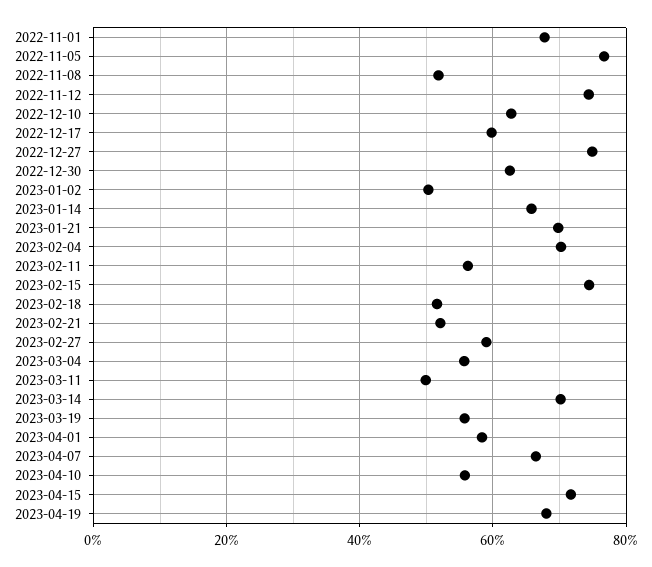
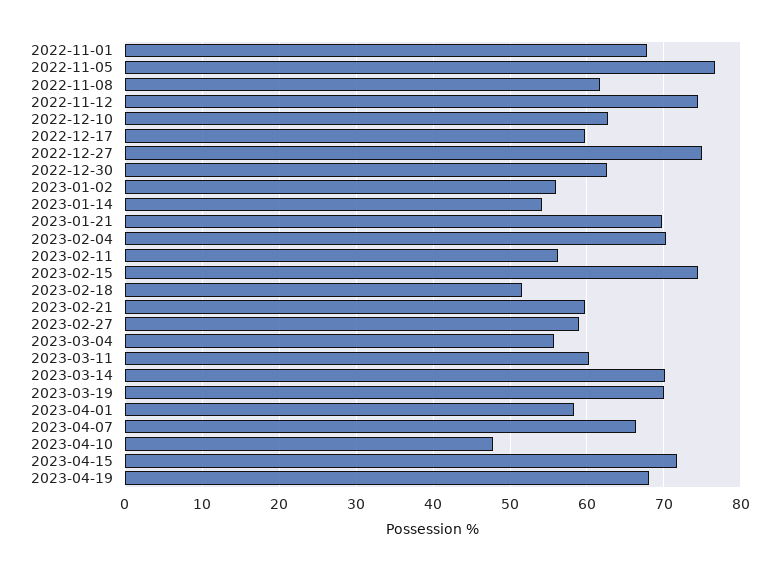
  {
    "2022-11-01": 68,
    "2022-11-05": 77,
-   "2022-11-08": 52,
+   "2022-11-08": 62,
    "2022-11-12": 74,
    "2022-12-10": 63,
    "2022-12-17": 60,
    "2022-12-27": 75,
    "2022-12-30": 63,
-   "2023-01-02": 50,
+   "2023-01-02": 56,
-   "2023-01-14": 66,
+   "2023-01-14": 54,
    "2023-01-21": 70,
    "2023-02-04": 70,
    "2023-02-11": 56,
    "2023-02-15": 74,
    "2023-02-18": 52,
-   "2023-02-21": 52,
+   "2023-02-21": 60,
    "2023-02-27": 59,
    "2023-03-04": 56,
-   "2023-03-11": 50,
+   "2023-03-11": 60,
    "2023-03-14": 70,
-   "2023-03-19": 56,
+   "2023-03-19": 70,
    "2023-04-01": 58,
    "2023-04-07": 66,
-   "2023-04-10": 56,
+   "2023-04-10": 48,
    "2023-04-15": 72,
    "2023-04-19": 68
  }

